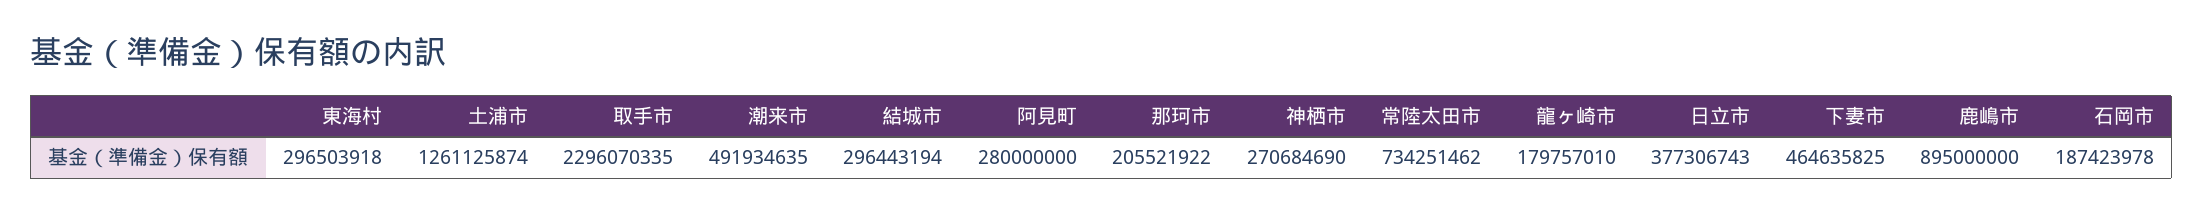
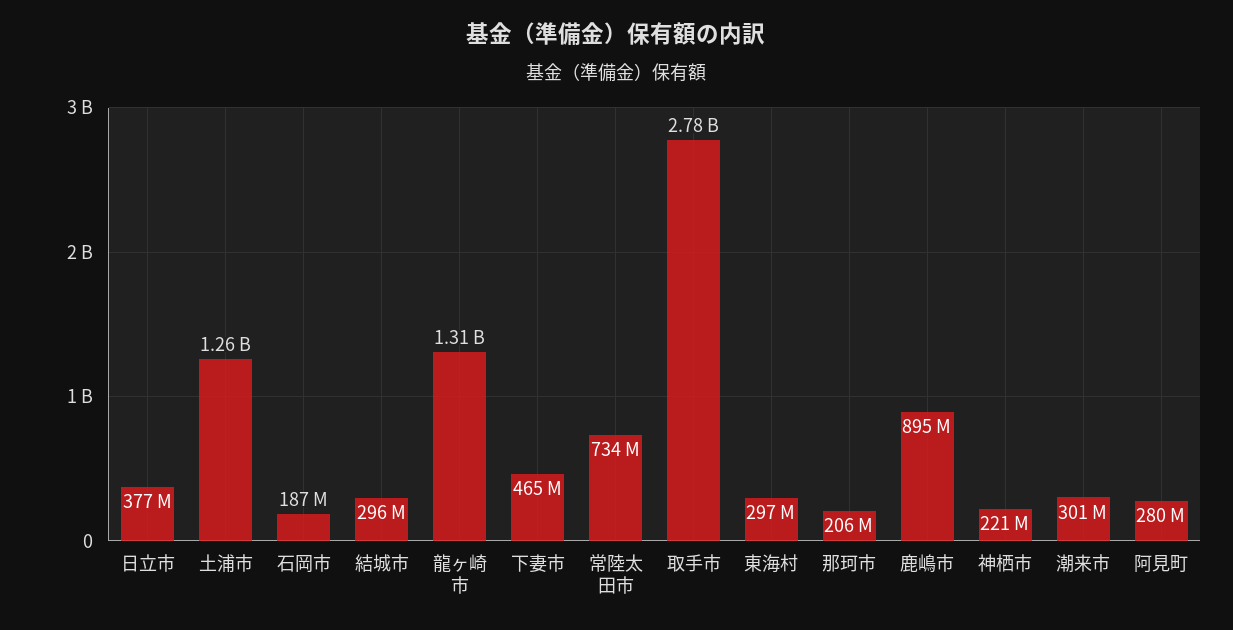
  {
    "東海村": 296503918,
    "土浦市": 1261125874,
-   "取手市": 2296070335,
+   "取手市": 2780000000,
-   "潮来市": 491934635,
+   "潮来市": 301000000,
    "結城市": 296443194,
    "阿見町": 280000000,
    "那珂市": 205521922,
-   "神栖市": 270684690,
+   "神栖市": 221000000,
    "常陸太田市": 734251462,
-   "龍ヶ崎市": 179757010,
+   "龍ヶ崎市": 1310000000,
    "日立市": 377306743,
    "下妻市": 464635825,
    "鹿嶋市": 895000000,
    "石岡市": 187423978
  }

